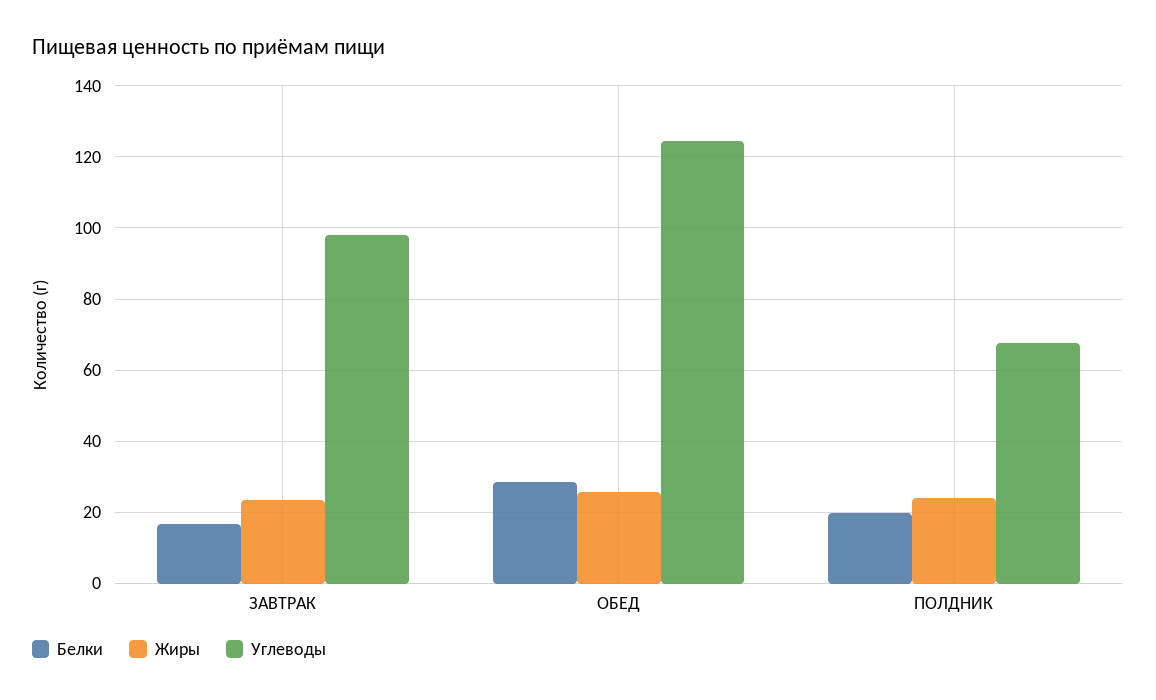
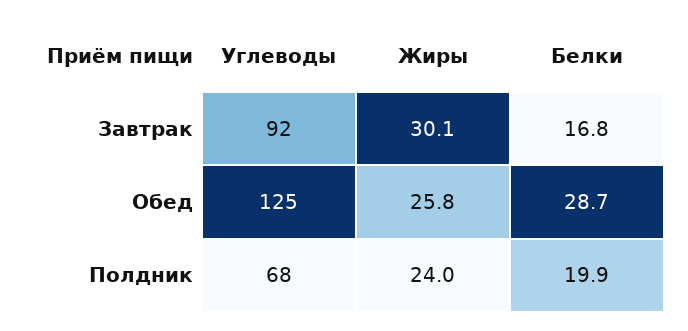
  {
    "Белки": {
      "ЗАВТРАК": 16.8,
      "ОБЕД": 28.7,
      "ПОЛДНИК": 19.9
    },
    "Жиры": {
-     "ЗАВТРАК": 24,
+     "ЗАВТРАК": 30.1,
      "ОБЕД": 25.8,
      "ПОЛДНИК": 24
    },
    "Углеводы": {
-     "ЗАВТРАК": 98,
+     "ЗАВТРАК": 92,
      "ОБЕД": 125,
      "ПОЛДНИК": 68
    }
  }

